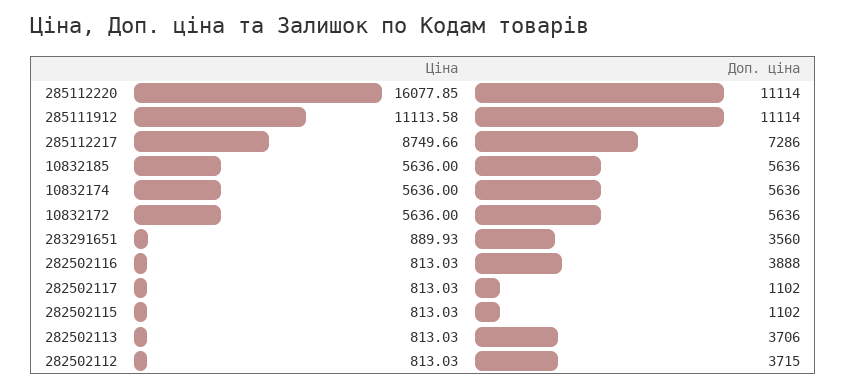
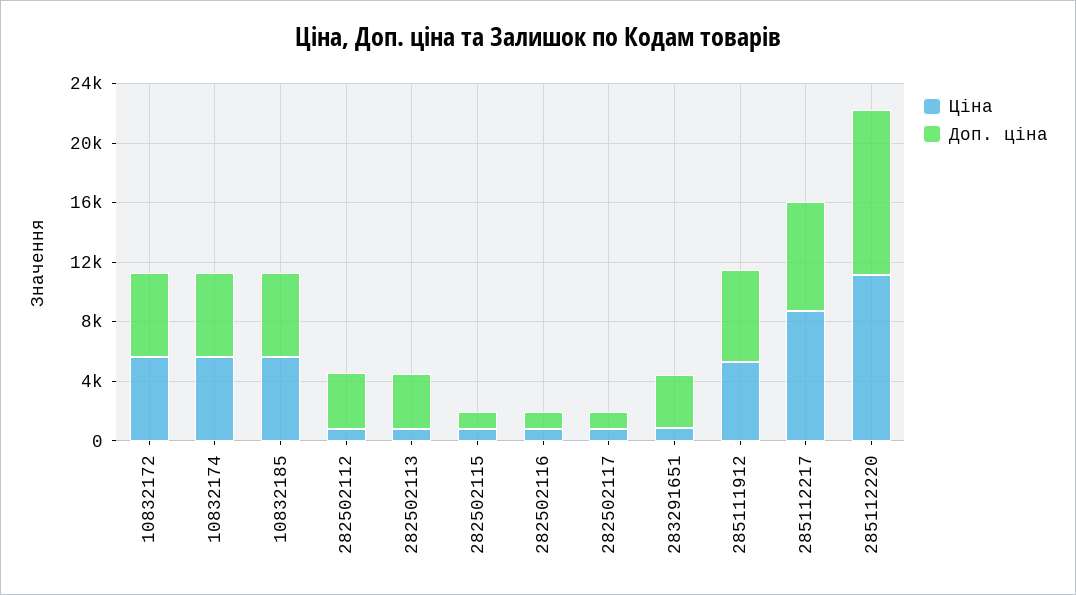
  {
    "Ціна": {
-     "285112220": 16077.85,
+     "285112220": 11000,
-     "285111912": 11113.58,
+     "285111912": 5000,
      "285112217": 8749.66,
      "10832185": 5636,
      "10832174": 5636,
      "10832172": 5636,
      "283291651": 889.93,
      "282502116": 813.03,
      "282502117": 813.03,
      "282502115": 813.03,
      "282502113": 813.03,
      "282502112": 813.03
    },
    "Доп. ціна": {
      "285112220": 11114,
-     "285111912": 11114,
+     "285111912": 6000,
      "285112217": 7286,
      "10832185": 5636,
      "10832174": 5636,
      "10832172": 5636,
      "283291651": 3560,
-     "282502116": 3888,
+     "282502116": 1000,
      "282502117": 1102,
      "282502115": 1102,
      "282502113": 3706,
      "282502112": 3715
    }
  }

